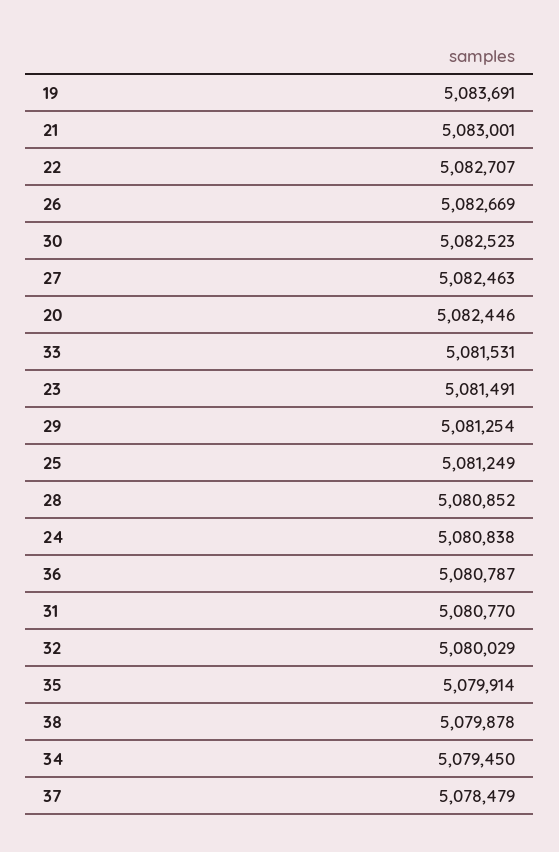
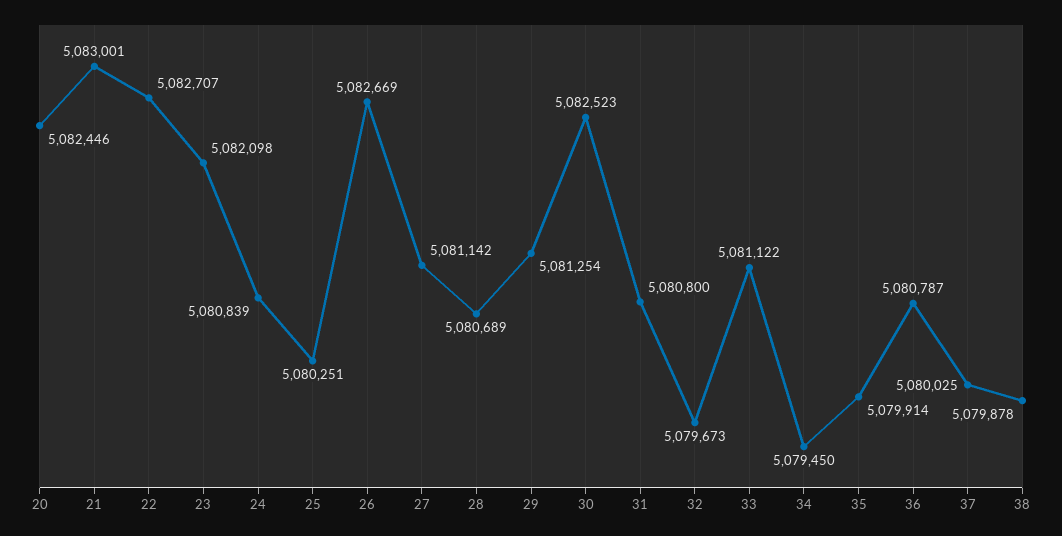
  {
-   "19": 5083691,
    "21": 5083001,
    "22": 5082707,
    "26": 5082669,
    "30": 5082523,
-   "27": 5082463,
+   "27": 5081142,
    "20": 5082446,
-   "33": 5081531,
+   "33": 5081122,
-   "23": 5081491,
+   "23": 5082098,
    "29": 5081254,
-   "25": 5081249,
+   "25": 5080251,
-   "28": 5080852,
+   "28": 5080689,
-   "24": 5080838,
+   "24": 5080839,
    "36": 5080787,
-   "31": 5080770,
+   "31": 5080800,
-   "32": 5080029,
+   "32": 5079673,
    "35": 5079914,
    "38": 5079878,
    "34": 5079450,
-   "37": 5078479
+   "37": 5080025
  }

